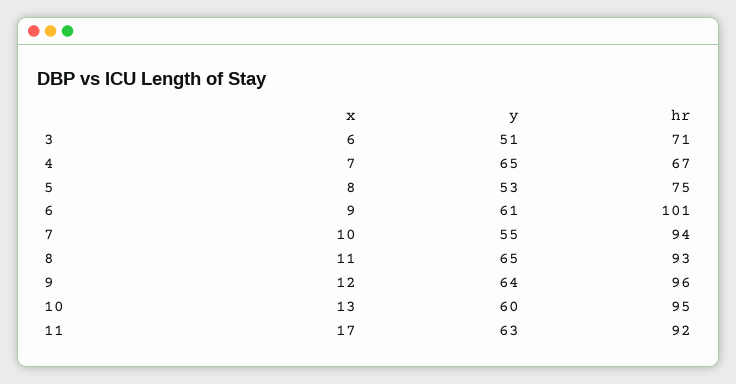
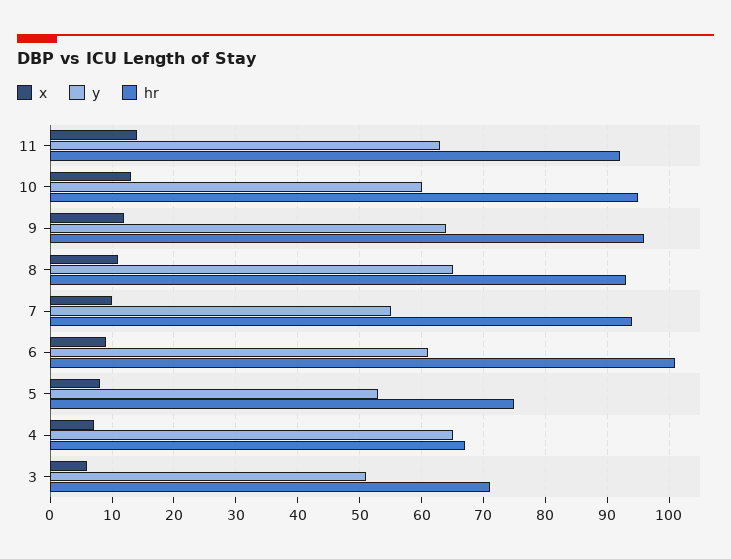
  {
    "x": {
      "3": 6,
      "4": 7,
      "5": 8,
      "6": 9,
      "7": 10,
      "8": 11,
      "9": 12,
      "10": 13,
-     "11": 17
+     "11": 14
    },
    "y": {
      "3": 51,
      "4": 65,
      "5": 53,
      "6": 61,
      "7": 55,
      "8": 65,
      "9": 64,
      "10": 60,
      "11": 63
    },
    "hr": {
      "3": 71,
      "4": 67,
      "5": 75,
      "6": 101,
      "7": 94,
      "8": 93,
      "9": 96,
      "10": 95,
      "11": 92
    }
  }

